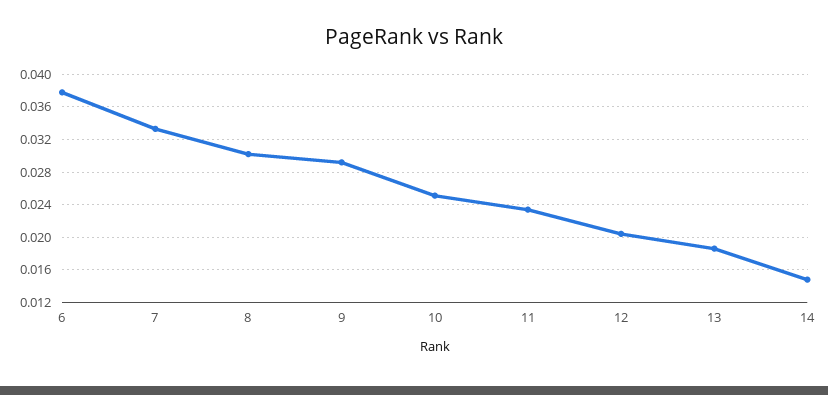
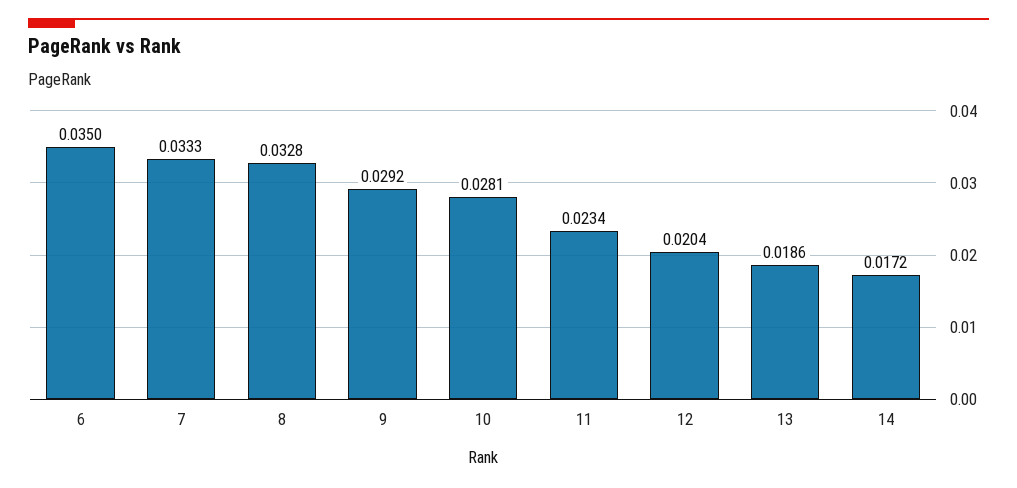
  {
-   "6": 0.038,
+   "6": 0.035,
    "7": 0.0333,
-   "8": 0.03,
+   "8": 0.0328,
    "9": 0.0292,
-   "10": 0.025,
+   "10": 0.0281,
    "11": 0.0234,
    "12": 0.0204,
    "13": 0.0186,
-   "14": 0.015
+   "14": 0.0172
  }

